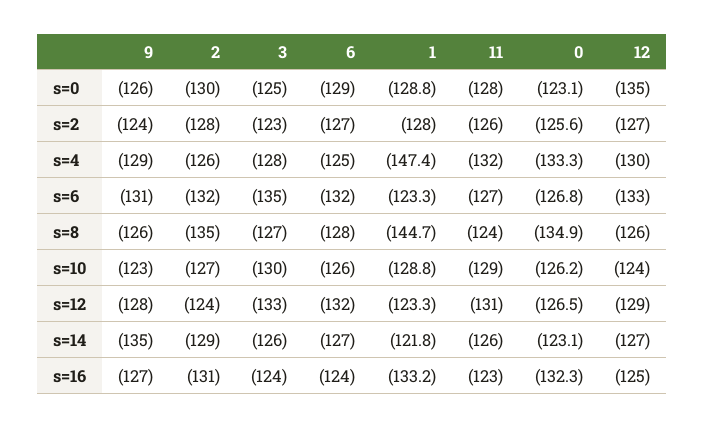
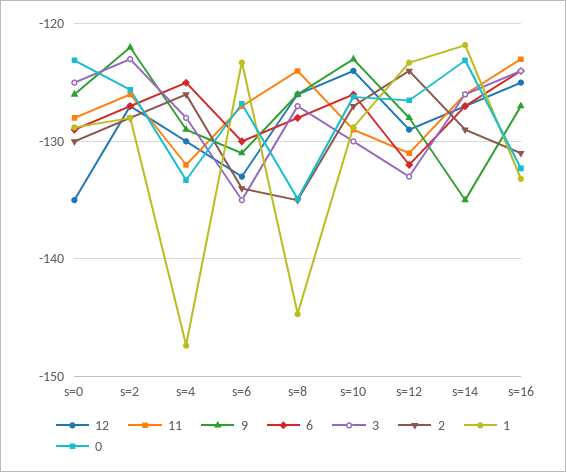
  {
    "9": {
      "s=0": -126,
-     "s=2": -124,
+     "s=2": -122,
      "s=4": -129,
      "s=6": -131,
      "s=8": -126,
      "s=10": -123,
      "s=12": -128,
      "s=14": -135,
      "s=16": -127
    },
    "2": {
      "s=0": -130,
      "s=2": -128,
      "s=4": -126,
-     "s=6": -132,
+     "s=6": -134,
      "s=8": -135,
      "s=10": -127,
      "s=12": -124,
      "s=14": -129,
      "s=16": -131
    },
    "3": {
      "s=0": -125,
      "s=2": -123,
      "s=4": -128,
      "s=6": -135,
      "s=8": -127,
      "s=10": -130,
      "s=12": -133,
      "s=14": -126,
      "s=16": -124
    },
    "6": {
      "s=0": -129,
      "s=2": -127,
      "s=4": -125,
-     "s=6": -132,
+     "s=6": -130,
      "s=8": -128,
      "s=10": -126,
      "s=12": -132,
      "s=14": -127,
      "s=16": -124
    },
    "1": {
      "s=0": -128.8,
      "s=2": -128,
      "s=4": -147.4,
      "s=6": -123.3,
      "s=8": -144.7,
      "s=10": -128.8,
      "s=12": -123.3,
      "s=14": -121.8,
      "s=16": -133.2
    },
    "11": {
      "s=0": -128,
      "s=2": -126,
      "s=4": -132,
      "s=6": -127,
      "s=8": -124,
      "s=10": -129,
      "s=12": -131,
      "s=14": -126,
      "s=16": -123
    },
    "0": {
      "s=0": -123.1,
      "s=2": -125.6,
      "s=4": -133.3,
      "s=6": -126.8,
      "s=8": -134.9,
      "s=10": -126.2,
      "s=12": -126.5,
      "s=14": -123.1,
      "s=16": -132.3
    },
    "12": {
      "s=0": -135,
      "s=2": -127,
      "s=4": -130,
      "s=6": -133,
      "s=8": -126,
      "s=10": -124,
      "s=12": -129,
      "s=14": -127,
      "s=16": -125
    }
  }

